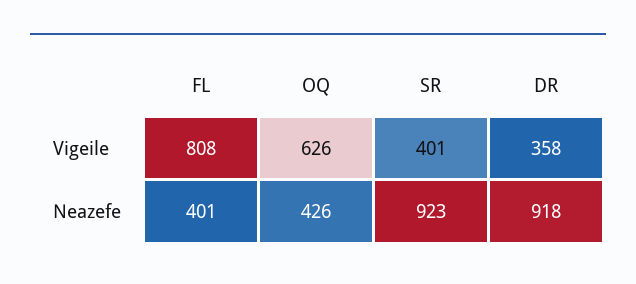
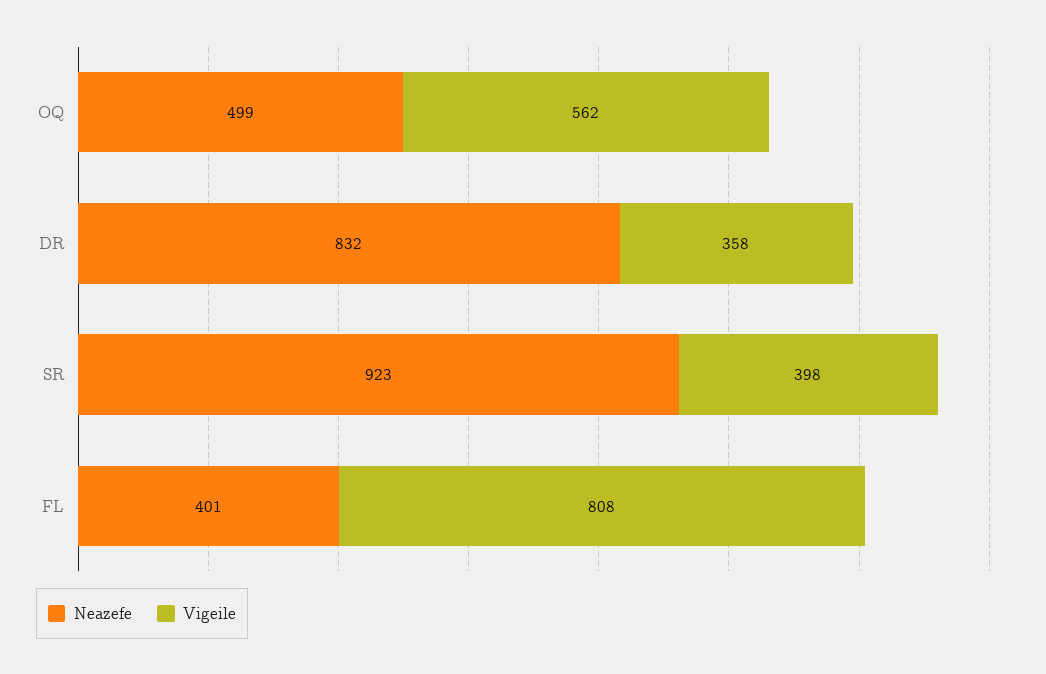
  {
    "Vigeile": {
      "FL": 808,
-     "OQ": 626,
+     "OQ": 562,
-     "SR": 401,
+     "SR": 398,
      "DR": 358
    },
    "Neazefe": {
      "FL": 401,
-     "OQ": 426,
+     "OQ": 499,
      "SR": 923,
-     "DR": 918
+     "DR": 832
    }
  }

